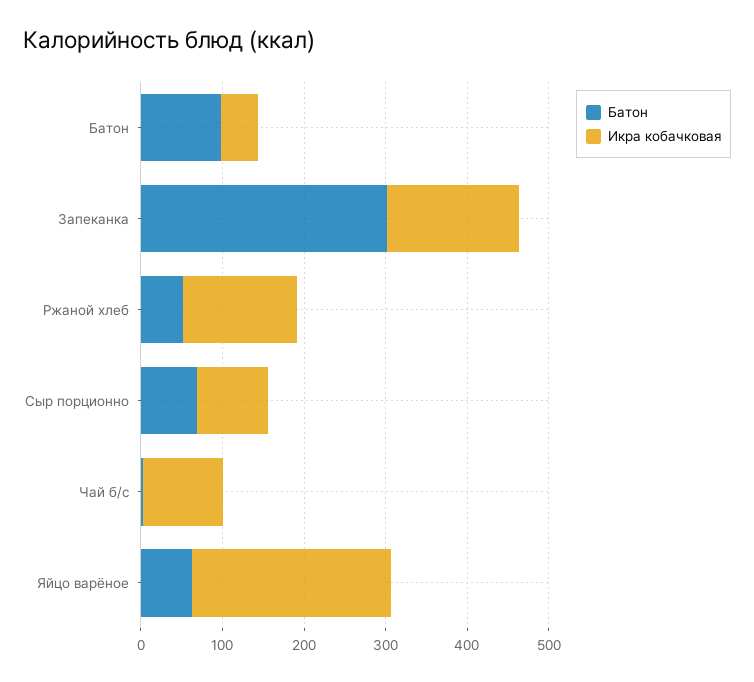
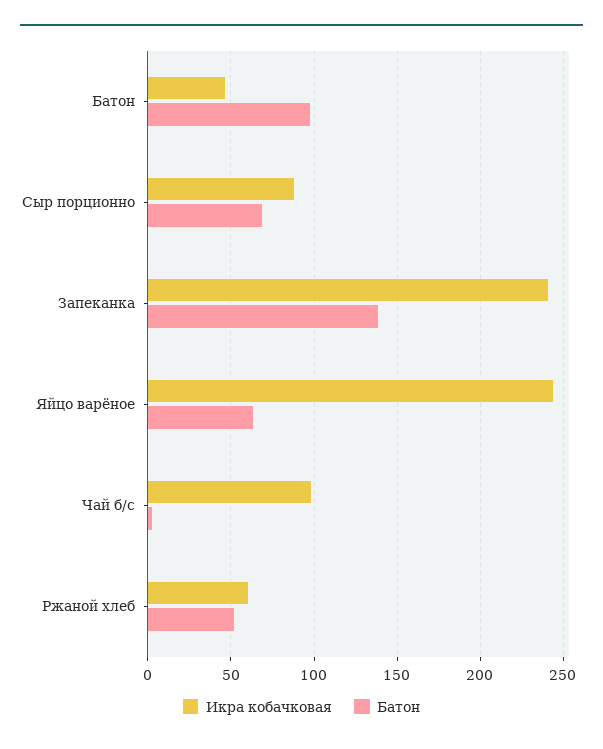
  {
    "Батон": {
      "Батон": 100,
-     "Запеканка": 300,
+     "Запеканка": 140,
      "Ржаной хлеб": 50,
      "Сыр порционно": 70,
      "Чай б/с": 5,
      "Яйцо варёное": 65
    },
    "Икра кобачковая": {
      "Батон": 45,
-     "Запеканка": 160,
+     "Запеканка": 240,
-     "Ржаной хлеб": 140,
+     "Ржаной хлеб": 60,
      "Сыр порционно": 90,
      "Чай б/с": 100,
      "Яйцо варёное": 245
    }
  }

